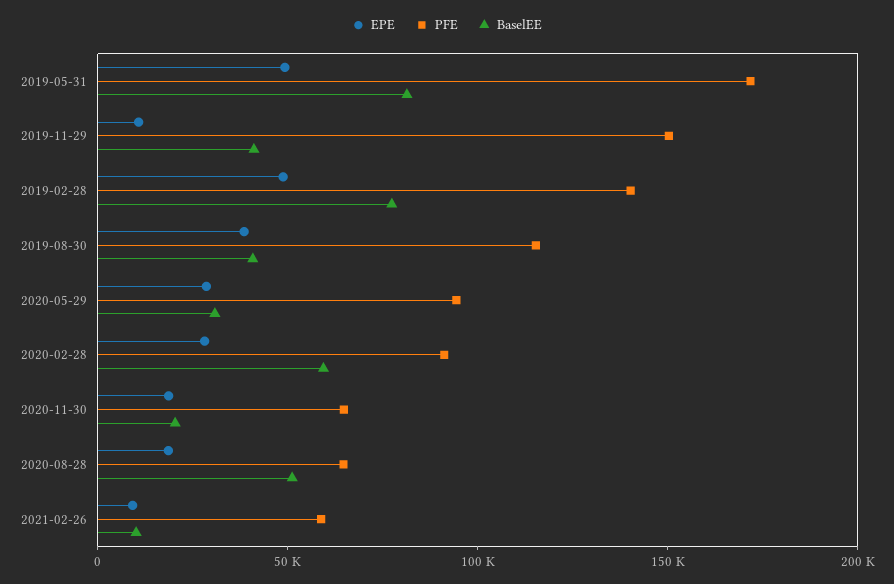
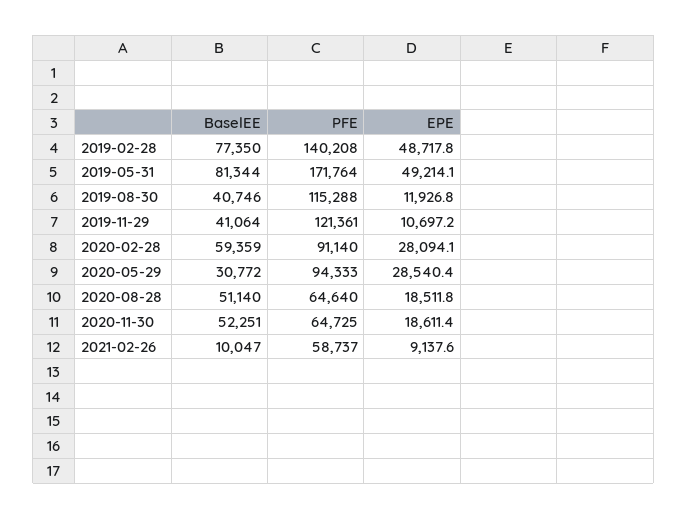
  {
    "EPE": {
      "2019-05-31": 49214.1,
      "2019-11-29": 10697.2,
      "2019-02-28": 48717.8,
-     "2019-08-30": 40000,
+     "2019-08-30": 11926.8,
      "2020-05-29": 28540.4,
      "2020-02-28": 28094.1,
      "2020-11-30": 18611.4,
      "2020-08-28": 18511.8,
      "2021-02-26": 9137.6
    },
    "PFE": {
      "2019-05-31": 171764,
-     "2019-11-29": 150000,
+     "2019-11-29": 121361,
      "2019-02-28": 140208,
      "2019-08-30": 115288,
      "2020-05-29": 94333,
      "2020-02-28": 91140,
      "2020-11-30": 64725,
      "2020-08-28": 64640,
      "2021-02-26": 58737
    },
    "BaselEE": {
      "2019-05-31": 81344,
      "2019-11-29": 41064,
      "2019-02-28": 77350,
      "2019-08-30": 40746,
      "2020-05-29": 30772,
      "2020-02-28": 59359,
-     "2020-11-30": 20000,
+     "2020-11-30": 52251,
      "2020-08-28": 51140,
      "2021-02-26": 10047
    }
  }

